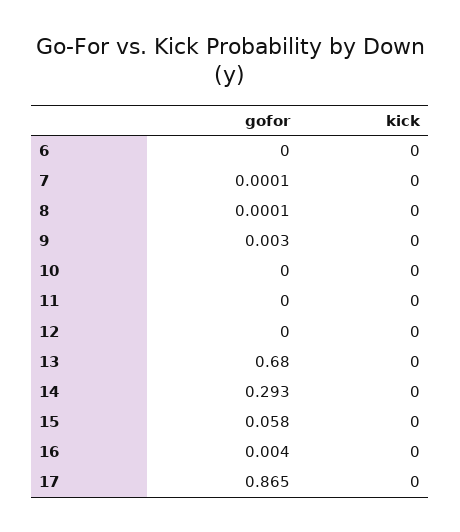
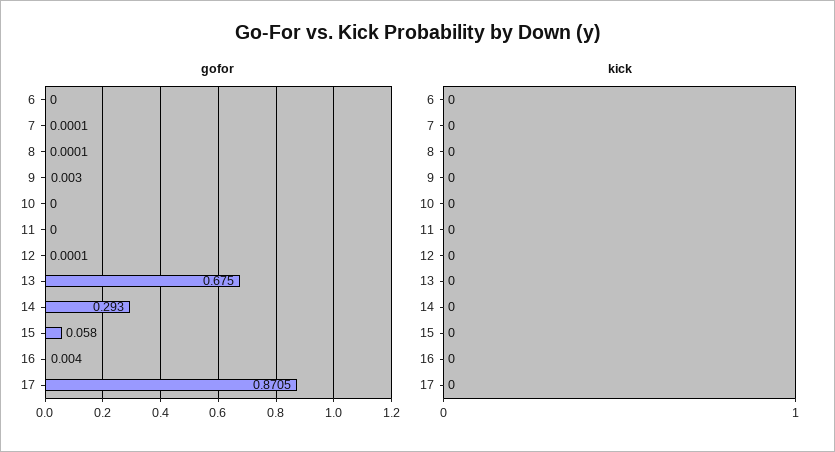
  {
    "gofor": {
      "6": 0,
      "7": 0.0001,
      "8": 0.0001,
      "9": 0.003,
      "10": 0,
      "11": 0,
-     "12": 0,
+     "12": 0.0001,
-     "13": 0.68,
+     "13": 0.675,
      "14": 0.293,
      "15": 0.058,
      "16": 0.004,
-     "17": 0.865
+     "17": 0.8705
    },
    "kick": {
      "6": 0,
      "7": 0,
      "8": 0,
      "9": 0,
      "10": 0,
      "11": 0,
      "12": 0,
      "13": 0,
      "14": 0,
      "15": 0,
      "16": 0,
      "17": 0
    }
  }

